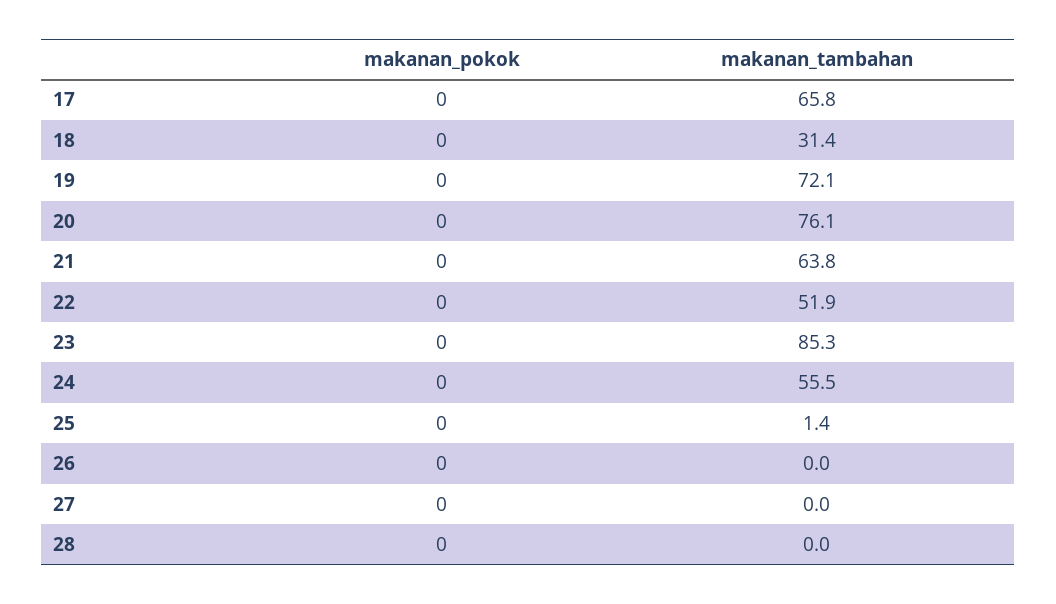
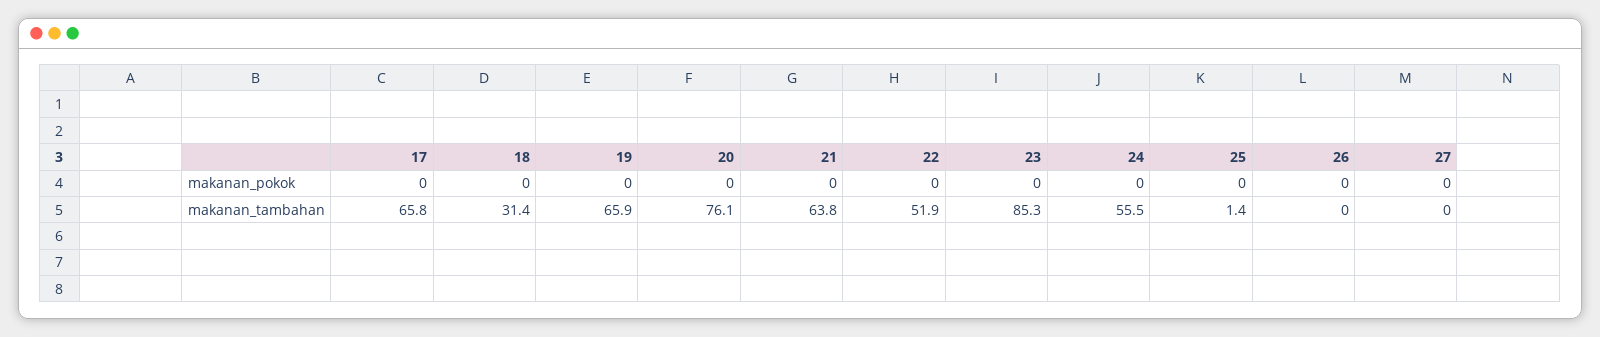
  {
    "makanan_pokok": {
      "17": 0,
      "18": 0,
      "19": 0,
      "20": 0,
      "21": 0,
      "22": 0,
      "23": 0,
      "24": 0,
      "25": 0,
      "26": 0,
-     "27": 0,
+     "27": 0
-     "28": 0
    },
    "makanan_tambahan": {
      "17": 65.8,
      "18": 31.4,
-     "19": 72.1,
+     "19": 65.9,
      "20": 76.1,
      "21": 63.8,
      "22": 51.9,
      "23": 85.3,
      "24": 55.5,
      "25": 1.4,
      "26": 0,
-     "27": 0,
+     "27": 0
-     "28": 0
    }
  }

